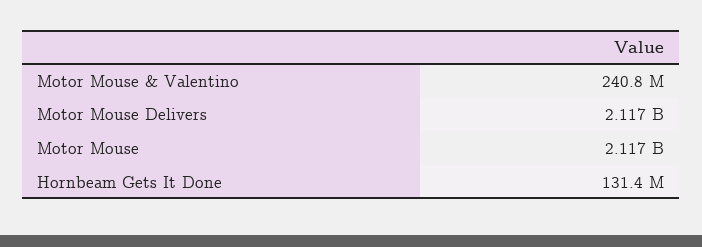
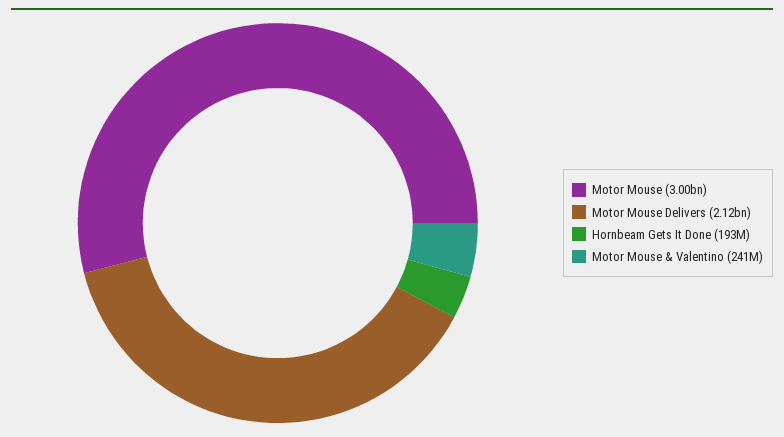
  {
    "Motor Mouse & Valentino": 240800000,
    "Motor Mouse Delivers": 2117000000,
-   "Motor Mouse": 2117000000,
+   "Motor Mouse": 3000000000,
-   "Hornbeam Gets It Done": 131400000
+   "Hornbeam Gets It Done": 193000000
  }

